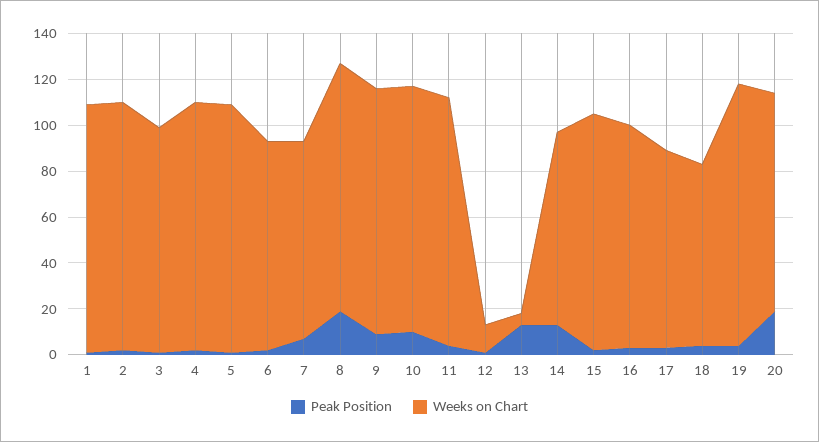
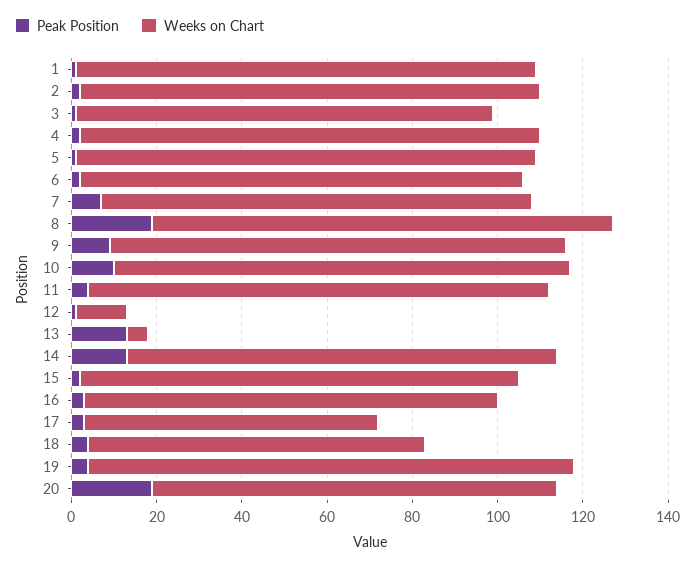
  {
    "Peak Position": {
      "1": 0,
      "2": 0,
      "3": 0,
      "4": 0,
      "5": 0,
      "6": 0,
      "7": 5,
      "8": 20,
      "9": 10,
      "10": 10,
      "11": 5,
      "12": 0,
      "13": 15,
      "14": 15,
      "15": 0,
      "16": 5,
      "17": 5,
      "18": 5,
      "19": 5,
      "20": 20
    },
    "Weeks on Chart": {
      "1": 110,
      "2": 110,
      "3": 100,
      "4": 110,
      "5": 110,
-     "6": 90,
+     "6": 105,
-     "7": 85,
+     "7": 100,
      "8": 110,
      "9": 105,
      "10": 105,
      "11": 110,
      "12": 10,
      "13": 5,
-     "14": 85,
+     "14": 100,
      "15": 105,
      "16": 95,
-     "17": 85,
+     "17": 70,
      "18": 80,
      "19": 115,
      "20": 95
    }
  }

